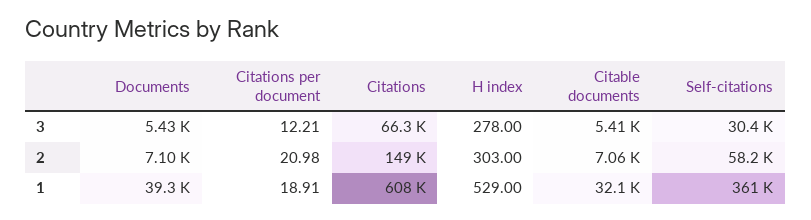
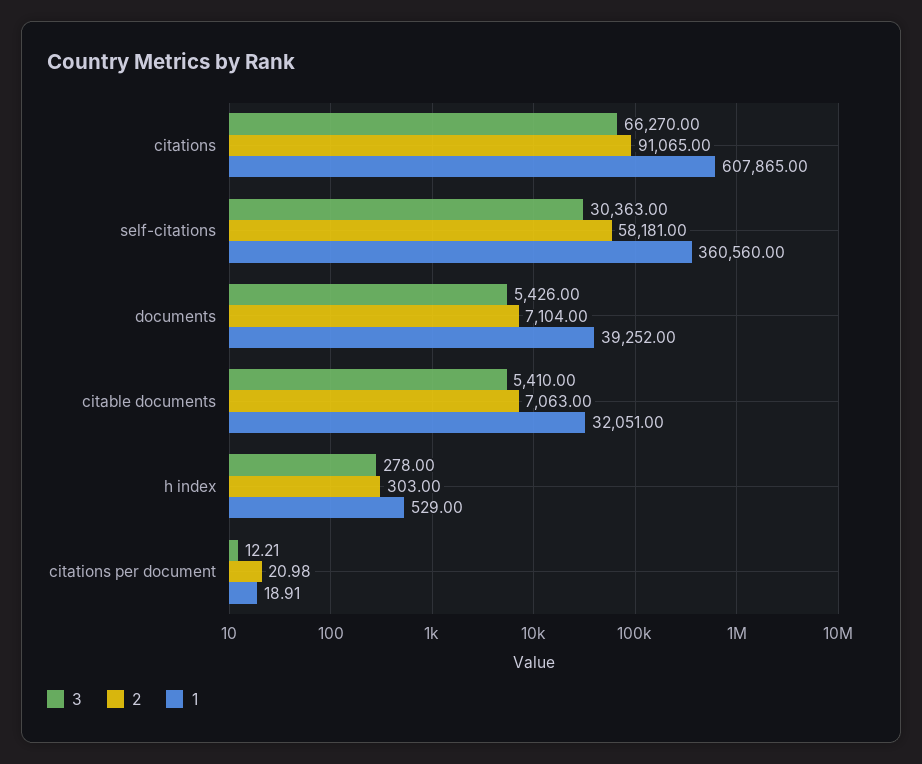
  {
    "3": {
      "Documents": 5426,
      "Citations per document": 12.21,
      "Citations": 66270,
      "H index": 278,
      "Citable documents": 5410,
      "Self-citations": 30363
    },
    "2": {
      "Documents": 7104,
      "Citations per document": 20.98,
-     "Citations": 149000,
+     "Citations": 91065,
      "H index": 303,
      "Citable documents": 7063,
      "Self-citations": 58181
    },
    "1": {
      "Documents": 39252,
      "Citations per document": 18.91,
      "Citations": 607865,
      "H index": 529,
      "Citable documents": 32051,
      "Self-citations": 360560
    }
  }

